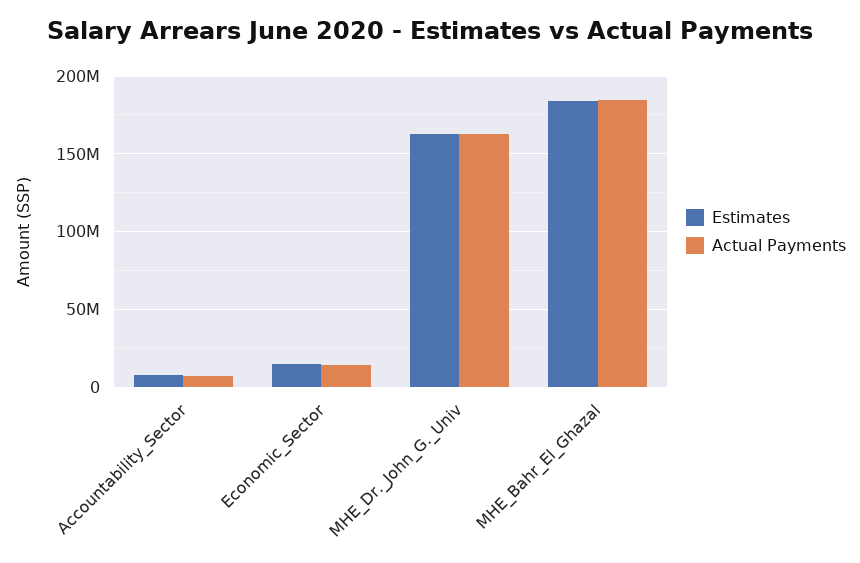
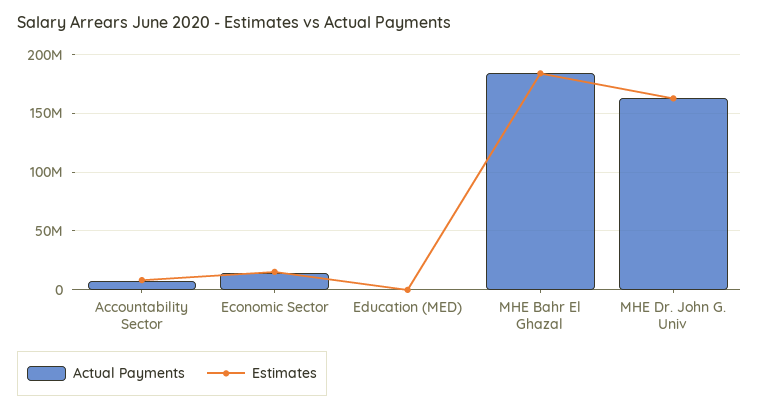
  {
    "Estimates": {
      "Accountability_Sector": 10000000,
      "Economic_Sector": 15000000,
      "MHE_Dr._John_G._Univ": 165000000,
-     "MHE_Bahr_El_Ghazal": 185000000
+     "MHE_Bahr_El_Ghazal": 185000000,
+     "Education (MED)": 0
    },
    "Actual Payments": {
      "Accountability_Sector": 5000000,
      "Economic_Sector": 15000000,
      "MHE_Dr._John_G._Univ": 165000000,
-     "MHE_Bahr_El_Ghazal": 185000000
+     "MHE_Bahr_El_Ghazal": 185000000,
+     "Education (MED)": 0
    }
  }

